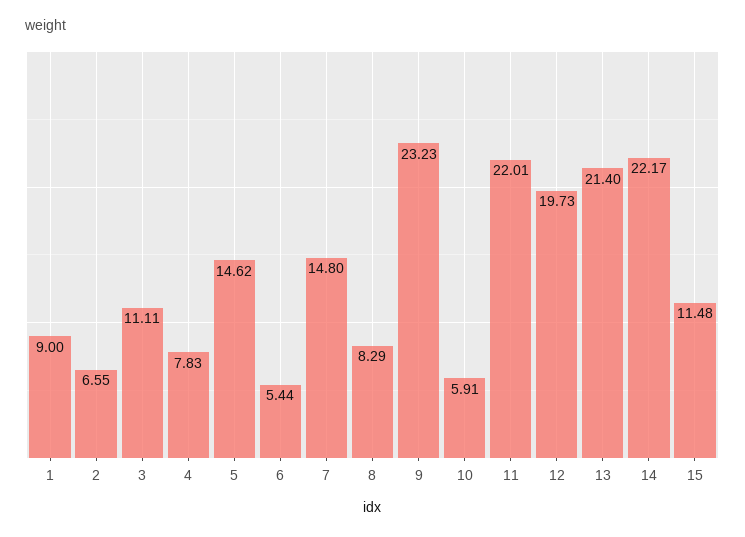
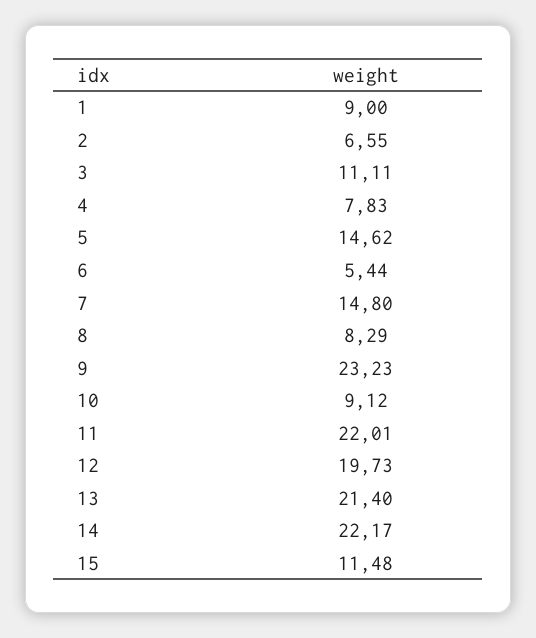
  {
    "1": 9,
    "2": 6.55,
    "3": 11.11,
    "4": 7.83,
    "5": 14.62,
    "6": 5.44,
    "7": 14.8,
    "8": 8.29,
    "9": 23.23,
-   "10": 5.91,
+   "10": 9.12,
    "11": 22.01,
    "12": 19.73,
    "13": 21.4,
    "14": 22.17,
    "15": 11.48
  }

